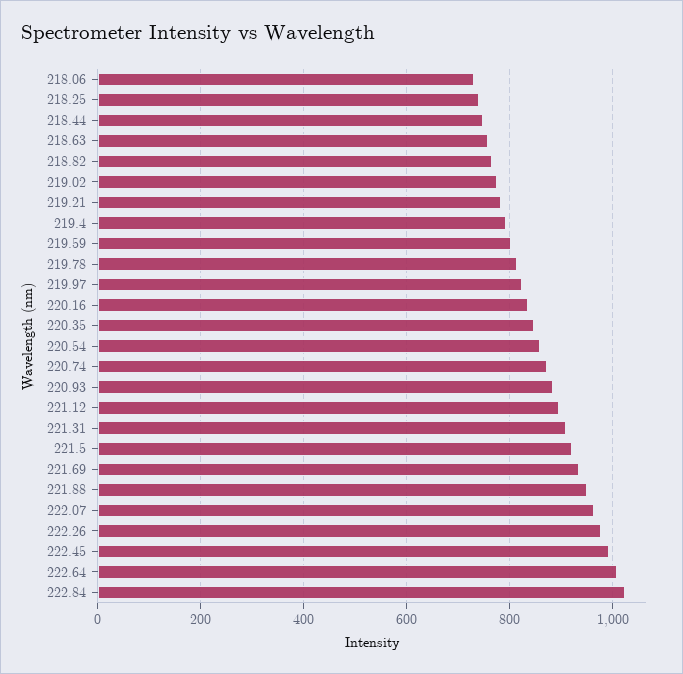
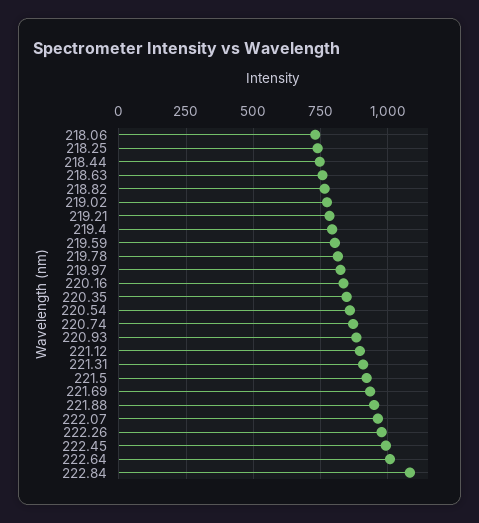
  {
    "218.06": 740,
    "218.25": 740,
    "218.44": 740,
    "218.63": 760,
    "218.82": 760,
    "219.02": 780,
    "219.21": 780,
    "219.4": 800,
    "219.59": 800,
    "219.78": 820,
    "219.97": 820,
    "220.16": 840,
    "220.35": 840,
    "220.54": 860,
    "220.74": 880,
    "220.93": 880,
    "221.12": 900,
    "221.31": 900,
    "221.5": 920,
    "221.69": 940,
    "221.88": 940,
    "222.07": 960,
    "222.26": 980,
    "222.45": 1000,
    "222.64": 1000,
-   "222.84": 1020
+   "222.84": 1075
  }

